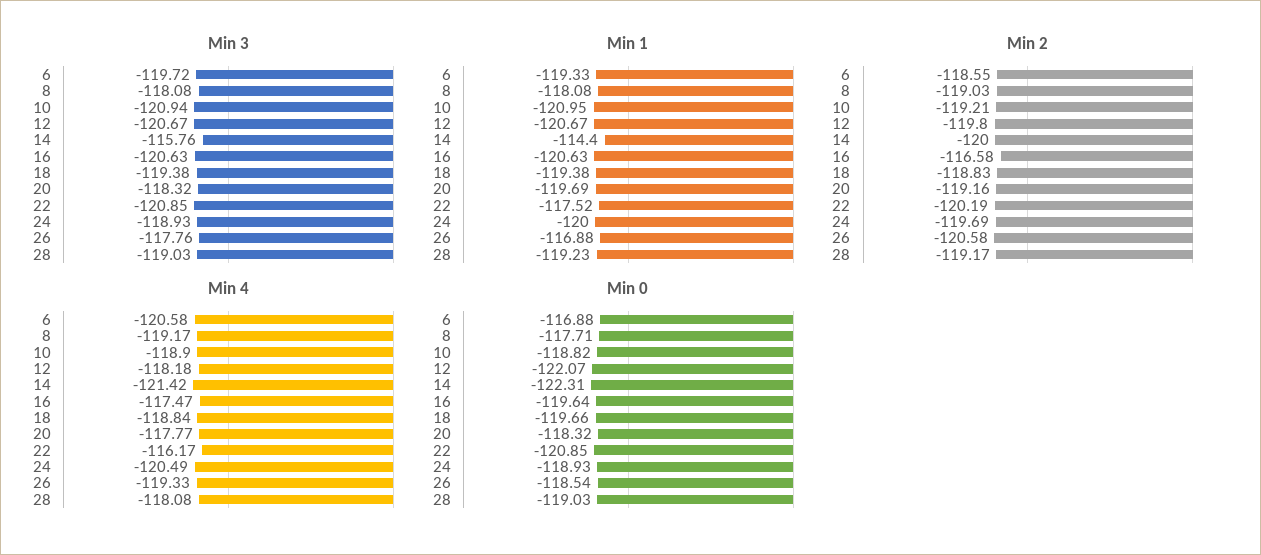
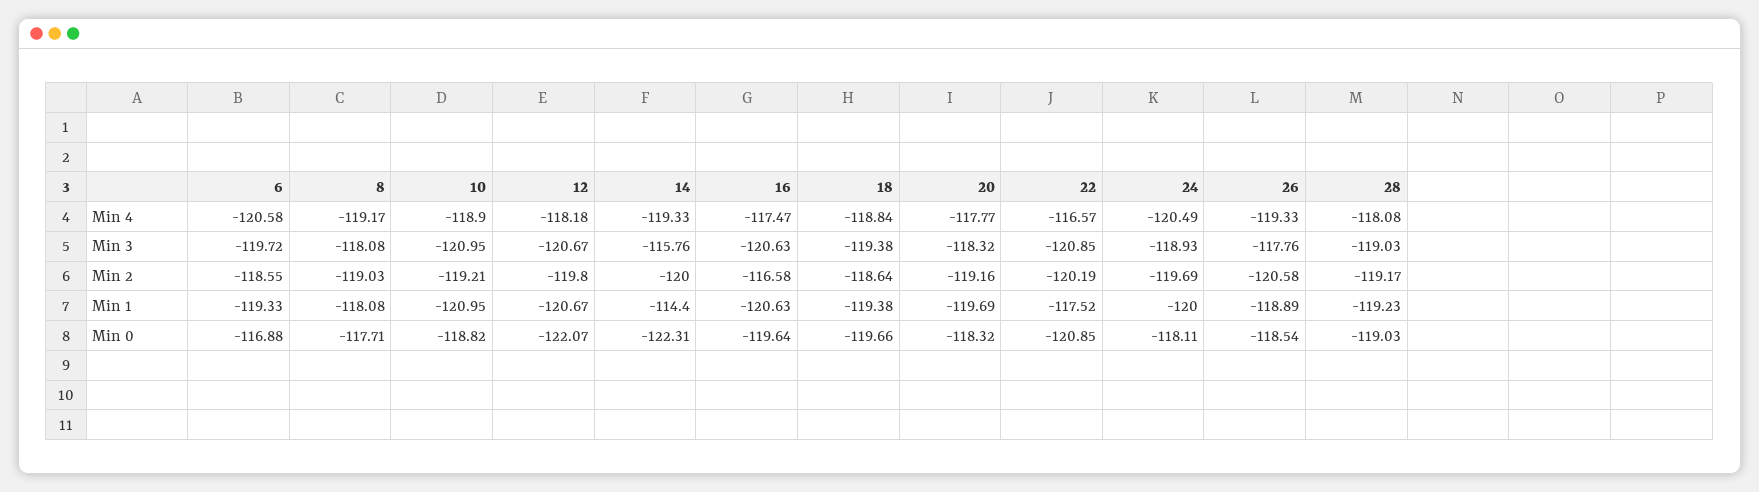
  {
    "Min 3": {
      "6": -119.72,
      "8": -118.08,
-     "10": -120.94,
+     "10": -120.95,
      "12": -120.67,
      "14": -115.76,
      "16": -120.63,
      "18": -119.38,
      "20": -118.32,
      "22": -120.85,
      "24": -118.93,
      "26": -117.76,
      "28": -119.03
    },
    "Min 1": {
      "6": -119.33,
      "8": -118.08,
      "10": -120.95,
      "12": -120.67,
      "14": -114.4,
      "16": -120.63,
      "18": -119.38,
      "20": -119.69,
      "22": -117.52,
      "24": -120,
-     "26": -116.88,
+     "26": -118.89,
      "28": -119.23
    },
    "Min 2": {
      "6": -118.55,
      "8": -119.03,
      "10": -119.21,
      "12": -119.8,
      "14": -120,
      "16": -116.58,
-     "18": -118.83,
+     "18": -118.64,
      "20": -119.16,
      "22": -120.19,
      "24": -119.69,
      "26": -120.58,
      "28": -119.17
    },
    "Min 4": {
      "6": -120.58,
      "8": -119.17,
      "10": -118.9,
      "12": -118.18,
-     "14": -121.42,
+     "14": -119.33,
      "16": -117.47,
      "18": -118.84,
      "20": -117.77,
-     "22": -116.17,
+     "22": -116.57,
      "24": -120.49,
      "26": -119.33,
      "28": -118.08
    },
    "Min 0": {
      "6": -116.88,
      "8": -117.71,
      "10": -118.82,
      "12": -122.07,
      "14": -122.31,
      "16": -119.64,
      "18": -119.66,
      "20": -118.32,
      "22": -120.85,
-     "24": -118.93,
+     "24": -118.11,
      "26": -118.54,
      "28": -119.03
    }
  }

